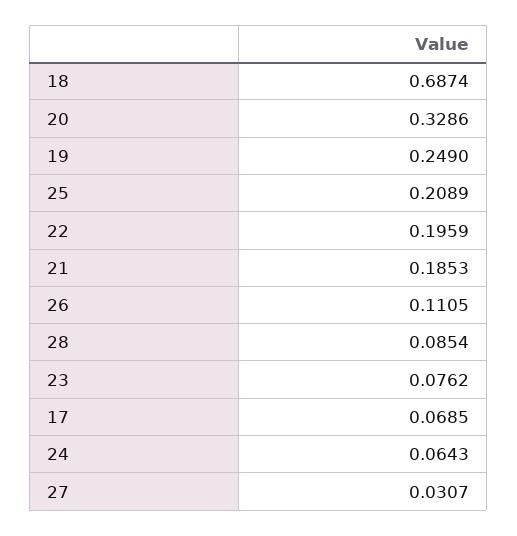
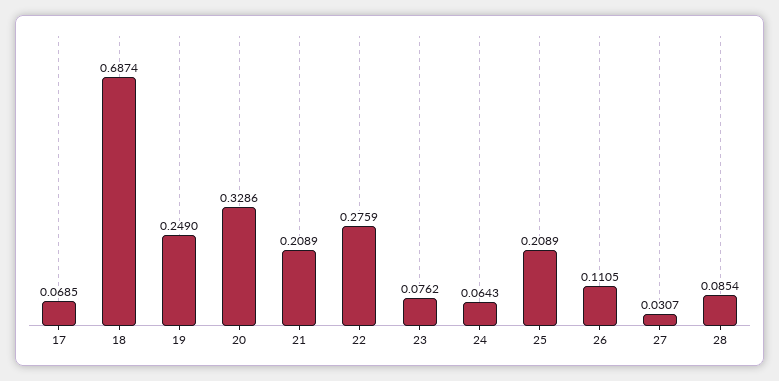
  {
    "18": 0.6874,
    "20": 0.3286,
    "19": 0.249,
    "25": 0.2089,
-   "22": 0.1959,
+   "22": 0.2759,
-   "21": 0.1853,
+   "21": 0.2089,
    "26": 0.1105,
    "28": 0.0854,
    "23": 0.0762,
    "17": 0.0685,
    "24": 0.0643,
    "27": 0.0307
  }

